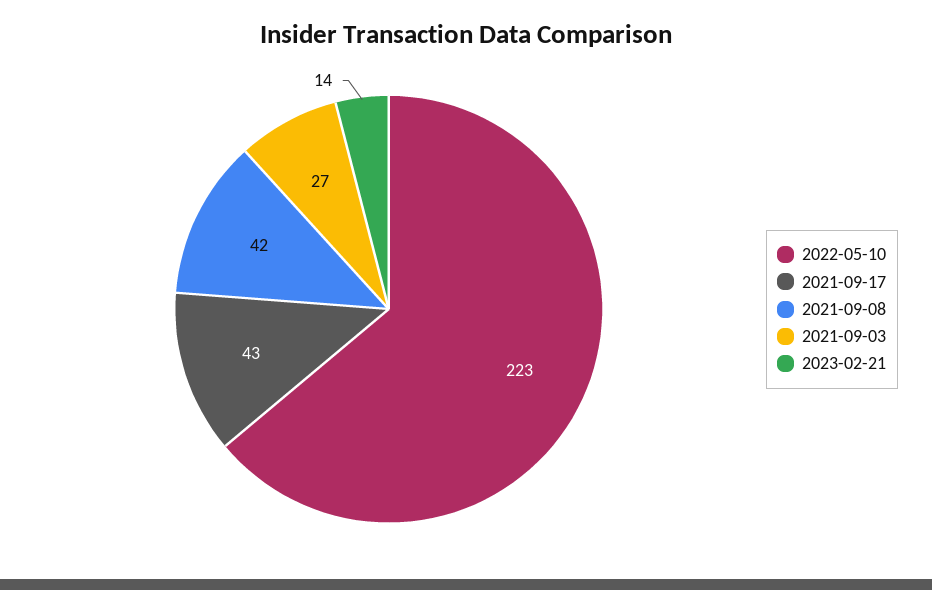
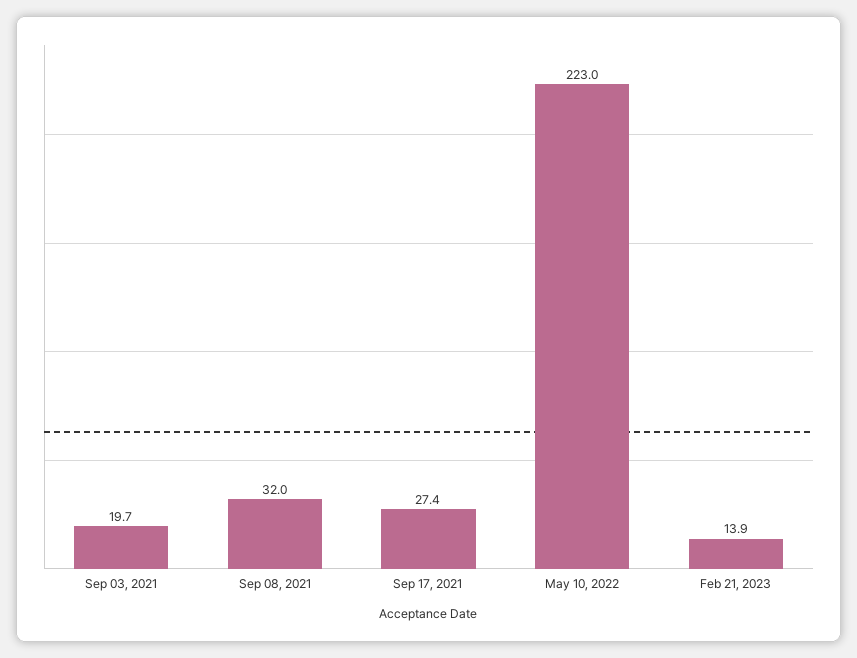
  {
    "2022-05-10": 223,
-   "2021-09-17": 43,
+   "2021-09-17": 27.4,
-   "2021-09-08": 42,
+   "2021-09-08": 32,
-   "2021-09-03": 27,
+   "2021-09-03": 19.7,
    "2023-02-21": 13.9
  }

